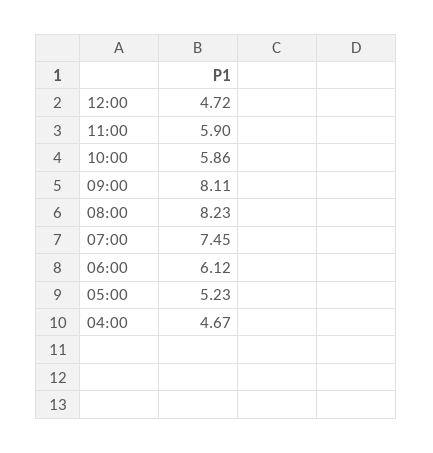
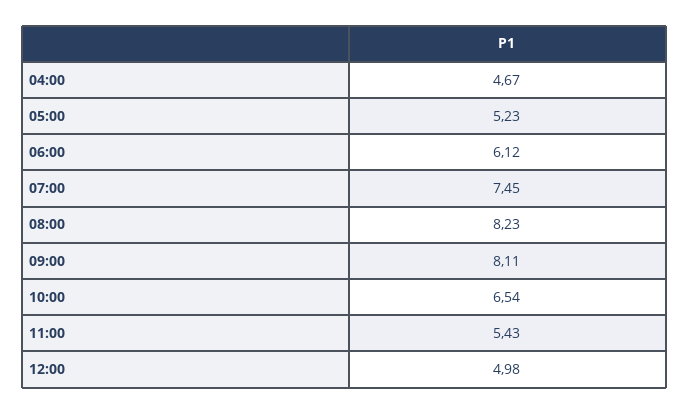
  {
-   "12:00": 4.72,
+   "12:00": 4.98,
-   "11:00": 5.9,
+   "11:00": 5.43,
-   "10:00": 5.86,
+   "10:00": 6.54,
    "09:00": 8.11,
    "08:00": 8.23,
    "07:00": 7.45,
    "06:00": 6.12,
    "05:00": 5.23,
    "04:00": 4.67
  }

